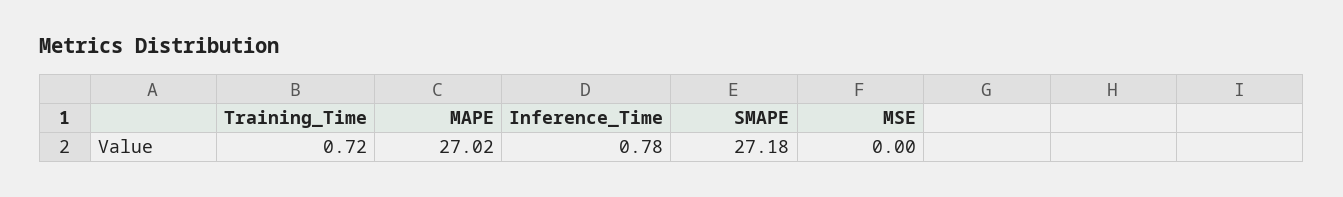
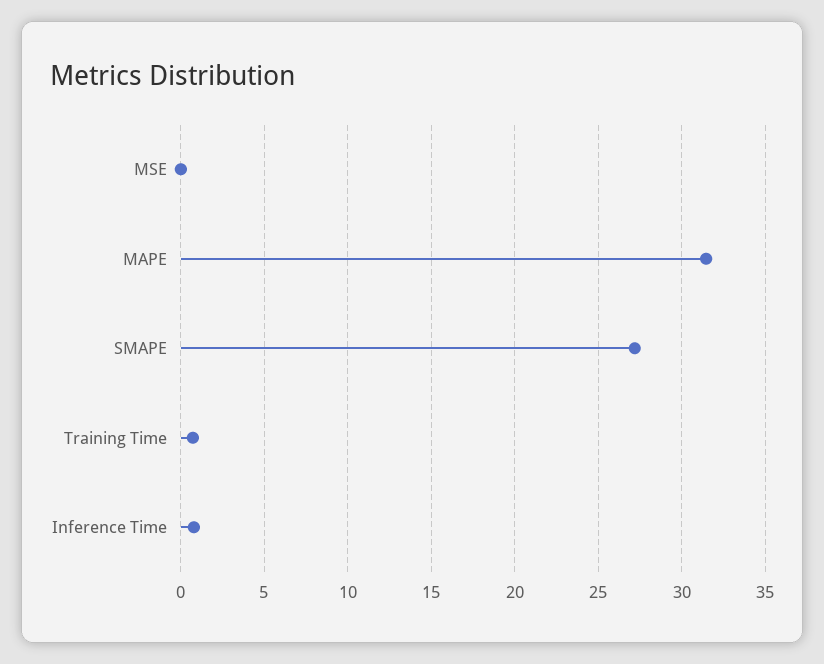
  {
    "Training_Time": 0.72,
-   "MAPE": 27.02,
+   "MAPE": 31.5,
    "Inference_Time": 0.78,
    "SMAPE": 27.18,
    "MSE": 0
  }

